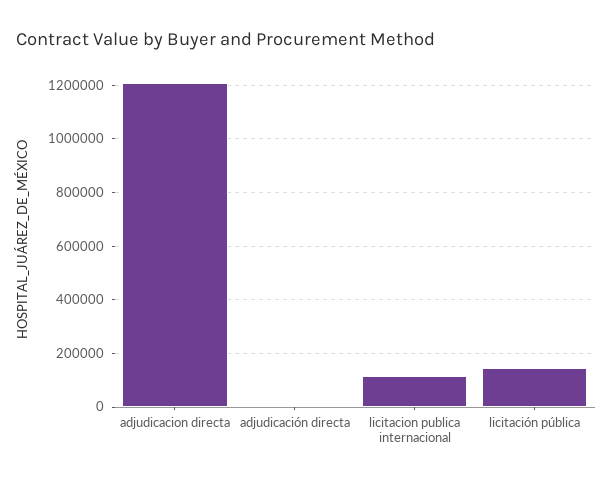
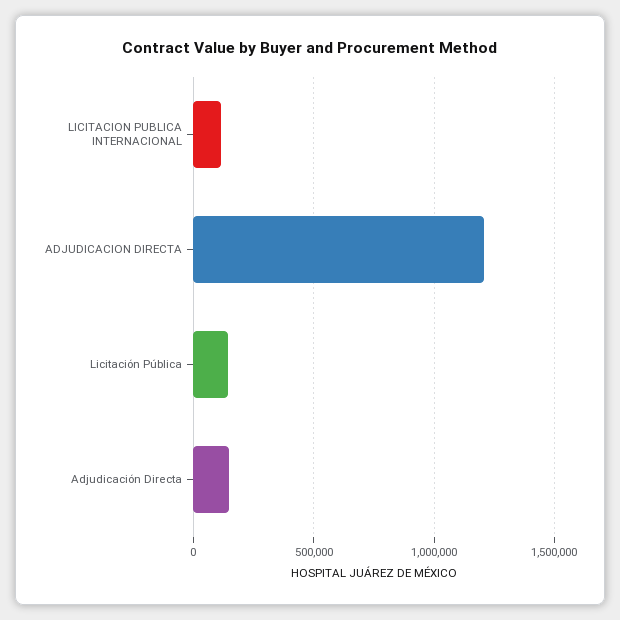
  {
    "adjudicacion directa": 1200000,
-   "adjudicación directa": 0,
+   "adjudicación directa": 150000,
    "licitacion publica internacional": 125000,
    "licitación pública": 150000
  }

